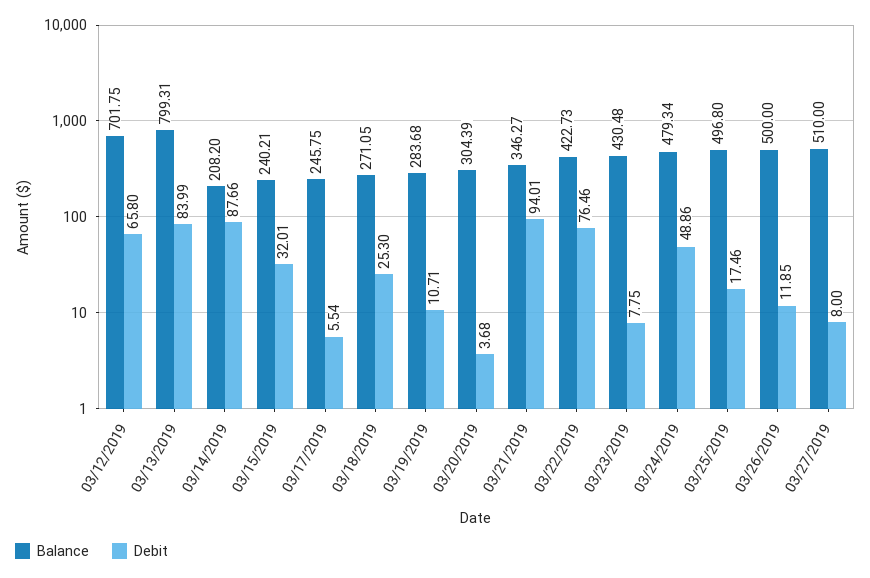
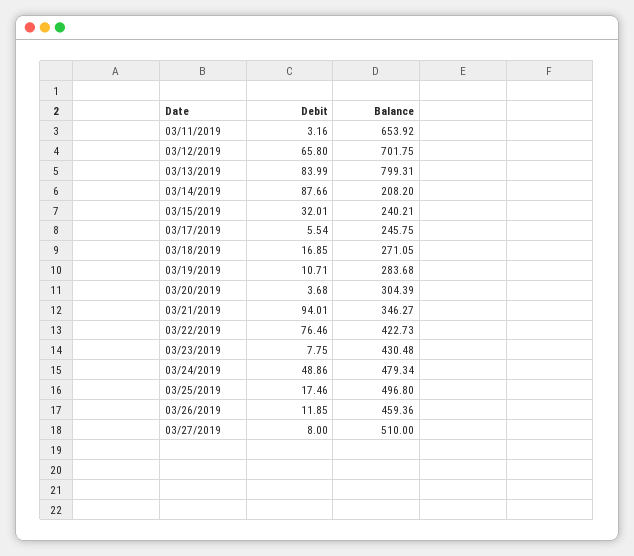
  {
    "Balance": {
      "03/12/2019": 701.75,
      "03/13/2019": 799.31,
      "03/14/2019": 208.2,
      "03/15/2019": 240.21,
      "03/17/2019": 245.75,
      "03/18/2019": 271.05,
      "03/19/2019": 283.68,
      "03/20/2019": 304.39,
      "03/21/2019": 346.27,
      "03/22/2019": 422.73,
      "03/23/2019": 430.48,
      "03/24/2019": 479.34,
      "03/25/2019": 496.8,
-     "03/26/2019": 500,
+     "03/26/2019": 459.36,
-     "03/27/2019": 510
+     "03/27/2019": 510,
+     "03/11/2019": 653.92
    },
    "Debit": {
      "03/12/2019": 65.8,
      "03/13/2019": 83.99,
      "03/14/2019": 87.66,
      "03/15/2019": 32.01,
      "03/17/2019": 5.54,
-     "03/18/2019": 25.3,
+     "03/18/2019": 16.85,
      "03/19/2019": 10.71,
      "03/20/2019": 3.68,
      "03/21/2019": 94.01,
      "03/22/2019": 76.46,
      "03/23/2019": 7.75,
      "03/24/2019": 48.86,
      "03/25/2019": 17.46,
      "03/26/2019": 11.85,
-     "03/27/2019": 8
+     "03/27/2019": 8,
+     "03/11/2019": 3.16
    }
  }

